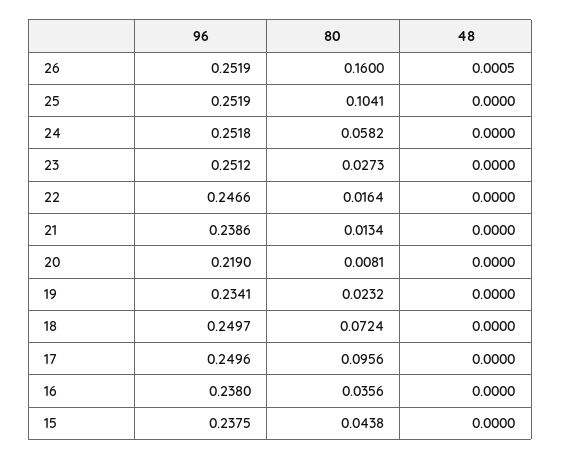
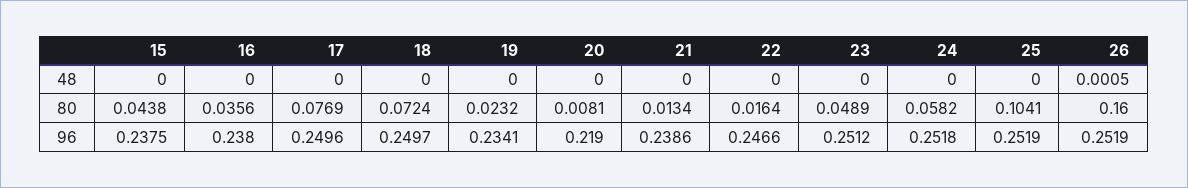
  {
    "96": {
      "26": 0.2519,
      "25": 0.2519,
      "24": 0.2518,
      "23": 0.2512,
      "22": 0.2466,
      "21": 0.2386,
      "20": 0.219,
      "19": 0.2341,
      "18": 0.2497,
      "17": 0.2496,
      "16": 0.238,
      "15": 0.2375
    },
    "80": {
      "26": 0.16,
      "25": 0.1041,
      "24": 0.0582,
-     "23": 0.0273,
+     "23": 0.0489,
      "22": 0.0164,
      "21": 0.0134,
      "20": 0.0081,
      "19": 0.0232,
      "18": 0.0724,
-     "17": 0.0956,
+     "17": 0.0769,
      "16": 0.0356,
      "15": 0.0438
    },
    "48": {
      "26": 0.0005,
      "25": 0,
      "24": 0,
      "23": 0,
      "22": 0,
      "21": 0,
      "20": 0,
      "19": 0,
      "18": 0,
      "17": 0,
      "16": 0,
      "15": 0
    }
  }

